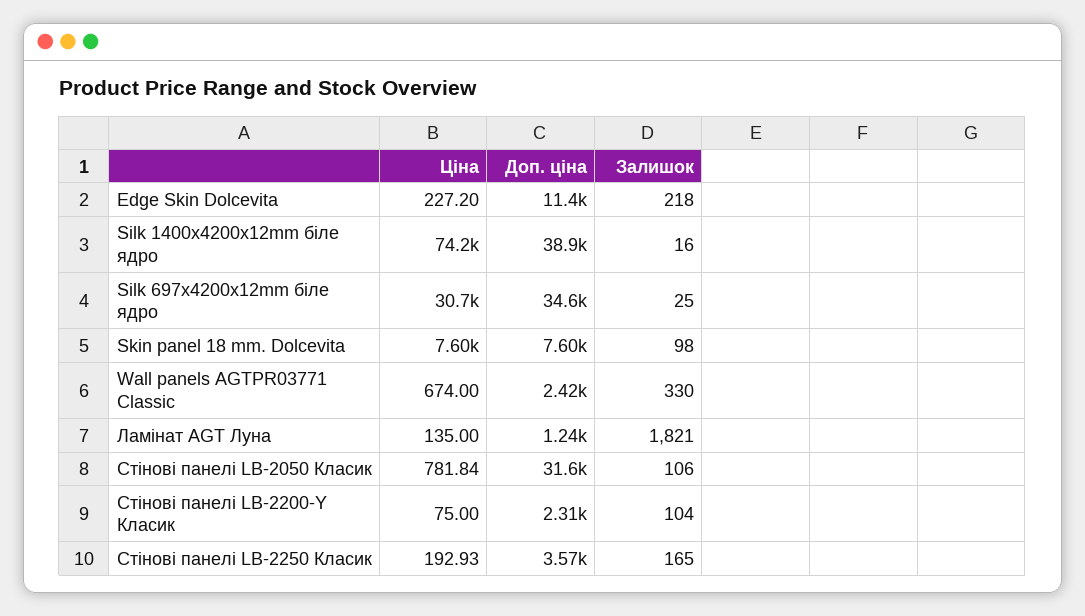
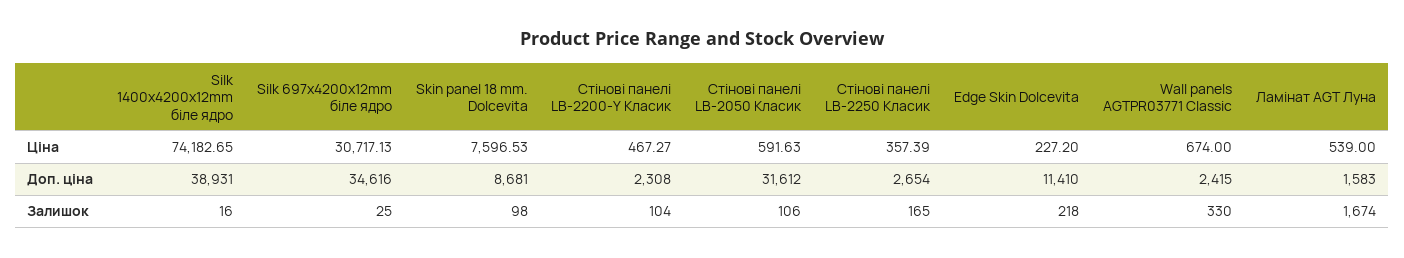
  {
    "Ціна": {
      "Edge Skin Dolcevita": 227.2,
      "Silk 1400x4200x12mm біле ядро": 74182.65,
      "Silk 697x4200x12mm біле ядро": 30717.13,
      "Skin panel 18 mm. Dolcevita": 7596.53,
      "Wall panels AGTPR03771 Classic": 674,
-     "Ламінат AGT Луна": 135,
+     "Ламінат AGT Луна": 539,
-     "Стінові панелі LB-2050 Класик": 781.84,
+     "Стінові панелі LB-2050 Класик": 591.63,
-     "Стінові панелі LB-2200-Y Класик": 75,
+     "Стінові панелі LB-2200-Y Класик": 467.27,
-     "Стінові панелі LB-2250 Класик": 192.93
+     "Стінові панелі LB-2250 Класик": 357.39
    },
    "Доп. ціна": {
      "Edge Skin Dolcevita": 11410,
      "Silk 1400x4200x12mm біле ядро": 38931,
      "Silk 697x4200x12mm біле ядро": 34616,
-     "Skin panel 18 mm. Dolcevita": 7600,
+     "Skin panel 18 mm. Dolcevita": 8681,
      "Wall panels AGTPR03771 Classic": 2415,
-     "Ламінат AGT Луна": 1240,
+     "Ламінат AGT Луна": 1583,
      "Стінові панелі LB-2050 Класик": 31612,
      "Стінові панелі LB-2200-Y Класик": 2308,
-     "Стінові панелі LB-2250 Класик": 3570
+     "Стінові панелі LB-2250 Класик": 2654
    },
    "Залишок": {
      "Edge Skin Dolcevita": 218,
      "Silk 1400x4200x12mm біле ядро": 16,
      "Silk 697x4200x12mm біле ядро": 25,
      "Skin panel 18 mm. Dolcevita": 98,
      "Wall panels AGTPR03771 Classic": 330,
-     "Ламінат AGT Луна": 1821,
+     "Ламінат AGT Луна": 1674,
      "Стінові панелі LB-2050 Класик": 106,
      "Стінові панелі LB-2200-Y Класик": 104,
      "Стінові панелі LB-2250 Класик": 165
    }
  }

